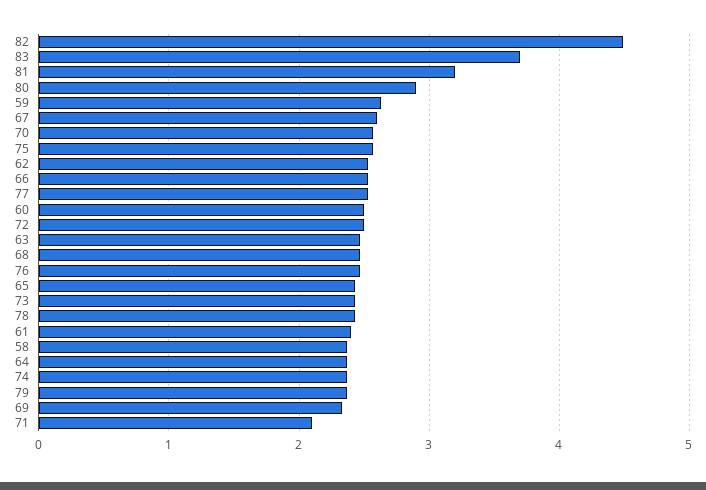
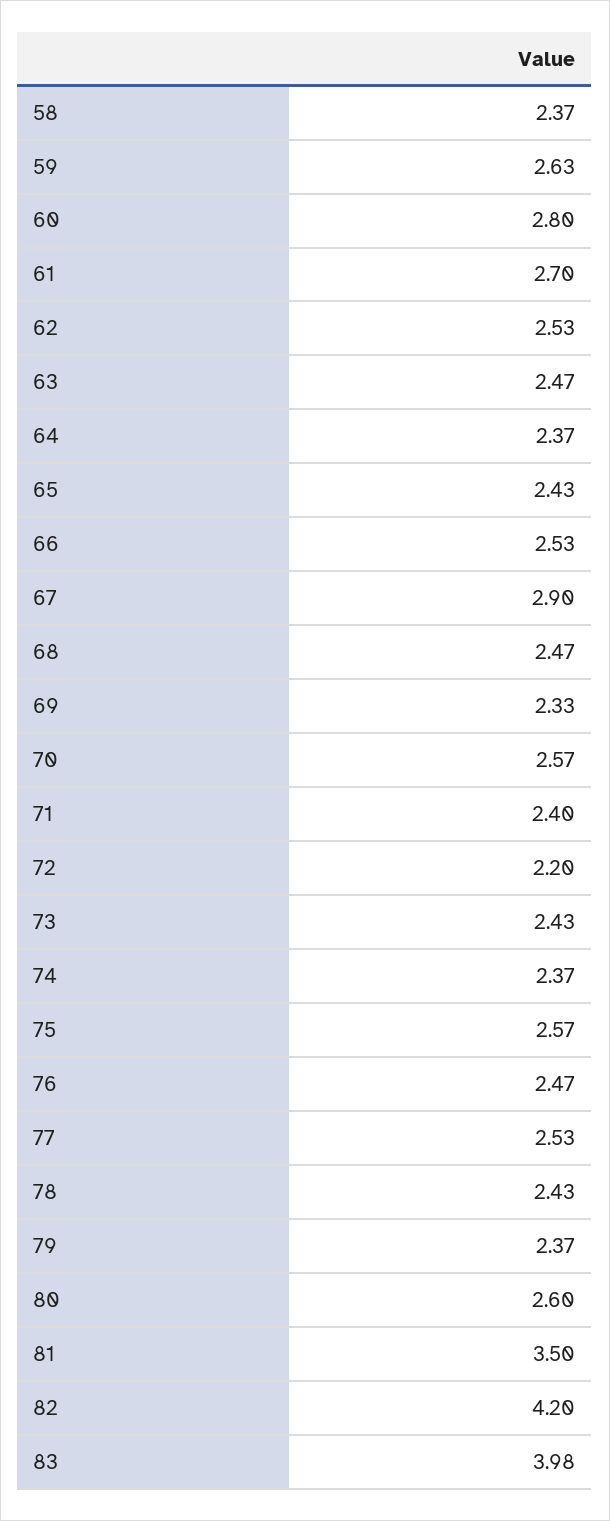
  {
-   "82": 4.5,
+   "82": 4.2,
-   "83": 3.7,
+   "83": 3.98,
-   "81": 3.2,
+   "81": 3.5,
-   "80": 2.9,
+   "80": 2.6,
    "59": 2.63,
-   "67": 2.6,
+   "67": 2.9,
    "70": 2.57,
    "75": 2.57,
    "62": 2.53,
    "66": 2.53,
    "77": 2.53,
-   "60": 2.5,
+   "60": 2.8,
-   "72": 2.5,
+   "72": 2.2,
    "63": 2.47,
    "68": 2.47,
    "76": 2.47,
    "65": 2.43,
    "73": 2.43,
    "78": 2.43,
-   "61": 2.4,
+   "61": 2.7,
    "58": 2.37,
    "64": 2.37,
    "74": 2.37,
    "79": 2.37,
    "69": 2.33,
-   "71": 2.1
+   "71": 2.4
  }

